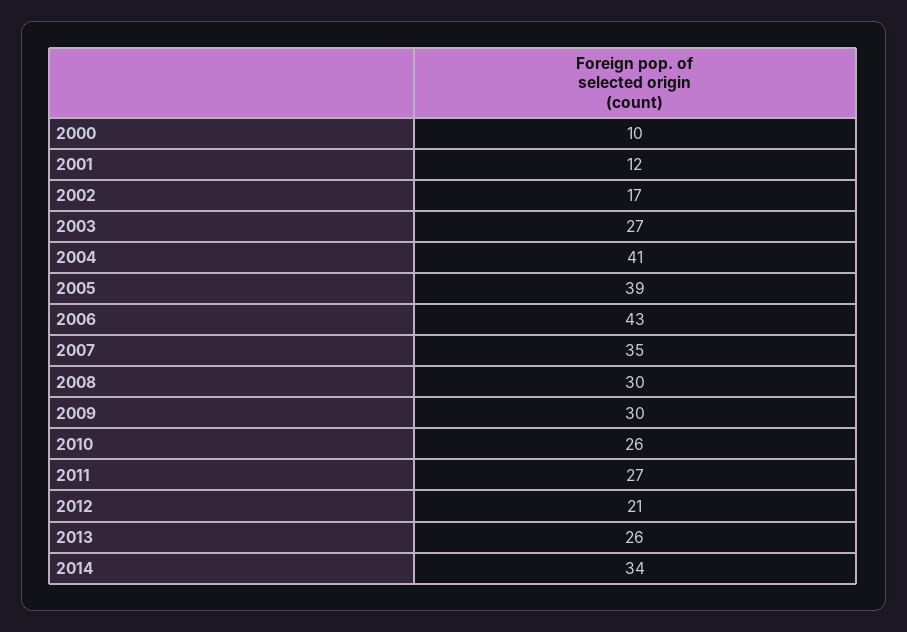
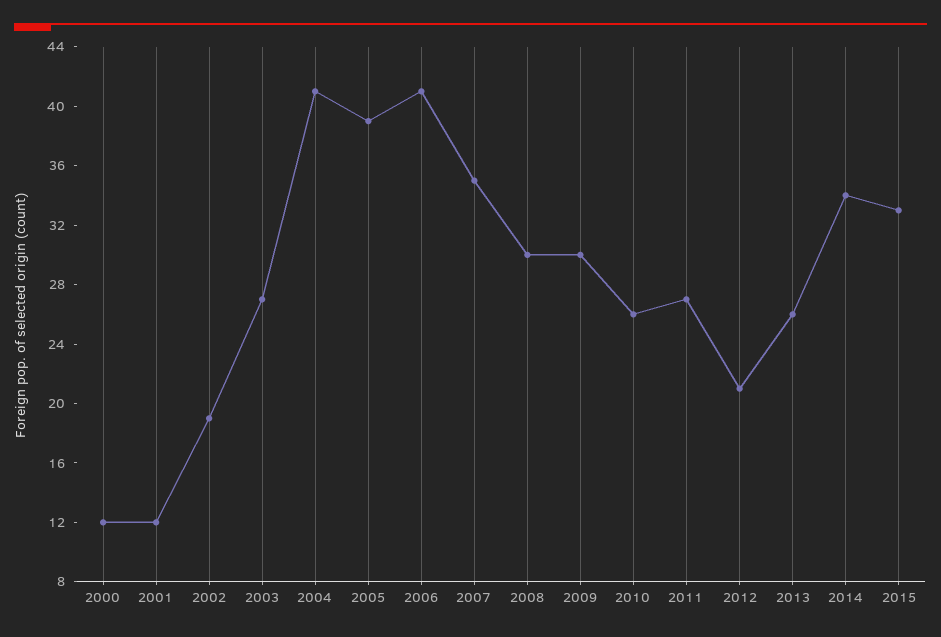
  {
-   "2000": 10,
+   "2000": 12,
    "2001": 12,
-   "2002": 17,
+   "2002": 19,
    "2003": 27,
    "2004": 41,
    "2005": 39,
-   "2006": 43,
+   "2006": 41,
    "2007": 35,
    "2008": 30,
    "2009": 30,
    "2010": 26,
    "2011": 27,
    "2012": 21,
    "2013": 26,
-   "2014": 34
+   "2014": 34,
+   "2015": 33
  }

